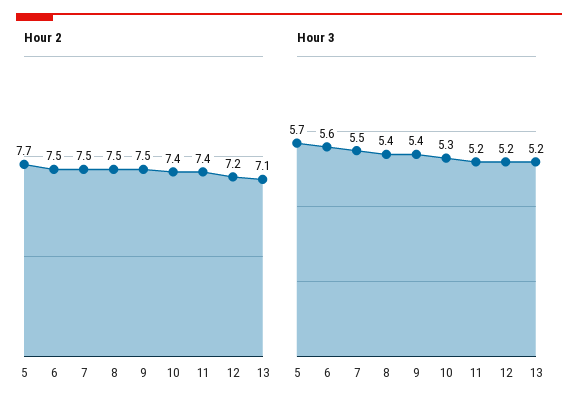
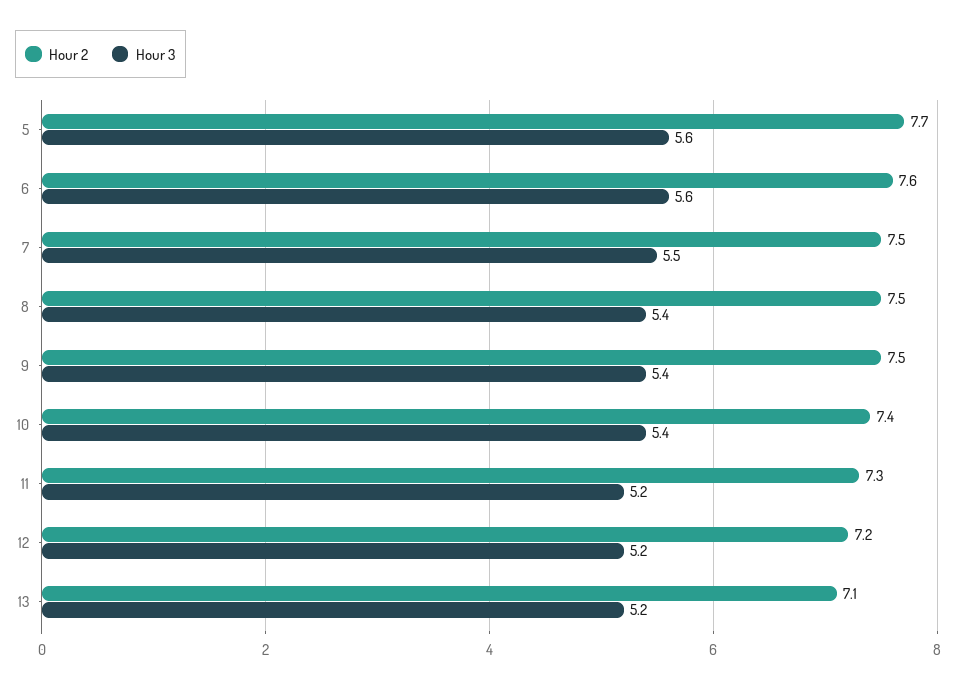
  {
    "Hour 2": {
      "5": 7.7,
-     "6": 7.5,
+     "6": 7.6,
      "7": 7.5,
      "8": 7.5,
      "9": 7.5,
      "10": 7.4,
-     "11": 7.4,
+     "11": 7.3,
      "12": 7.2,
      "13": 7.1
    },
    "Hour 3": {
-     "5": 5.7,
+     "5": 5.6,
      "6": 5.6,
      "7": 5.5,
      "8": 5.4,
      "9": 5.4,
-     "10": 5.3,
+     "10": 5.4,
      "11": 5.2,
      "12": 5.2,
      "13": 5.2
    }
  }

